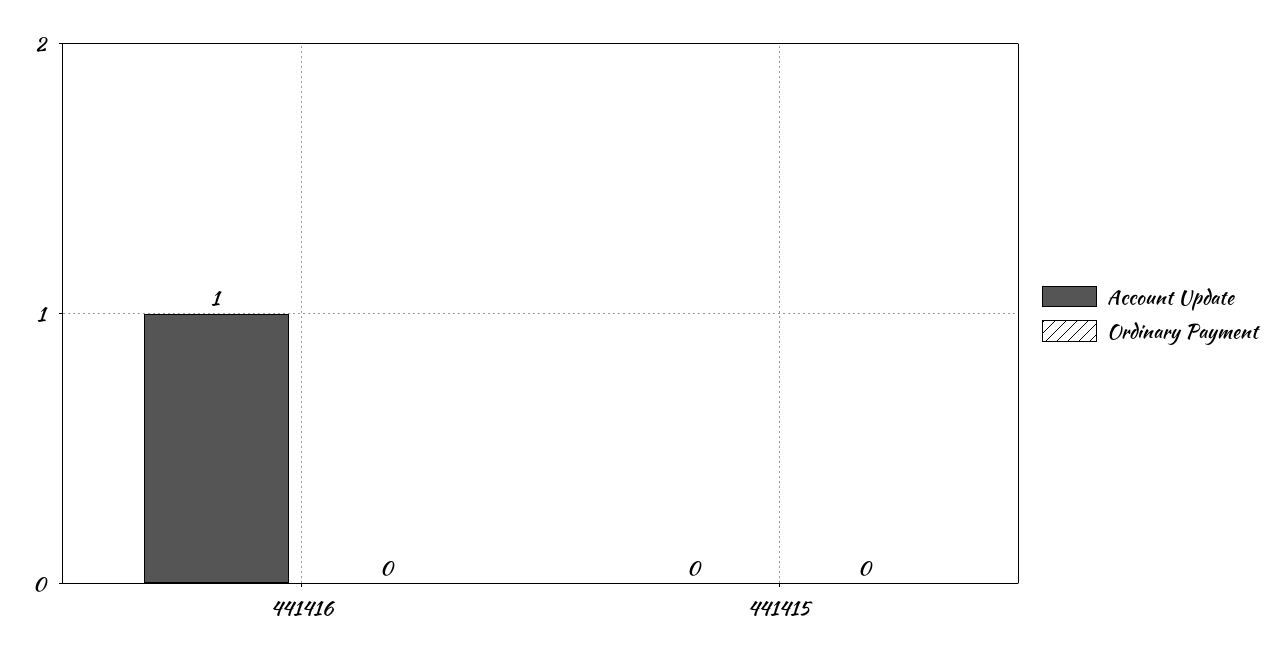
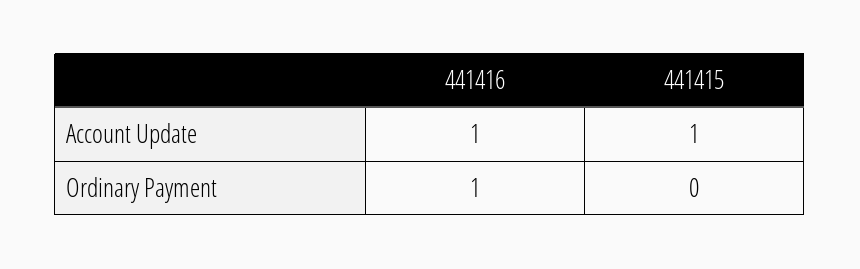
  {
    "Account Update": {
      "441416": 1,
-     "441415": 0
+     "441415": 1
    },
    "Ordinary Payment": {
-     "441416": 0,
+     "441416": 1,
      "441415": 0
    }
  }

